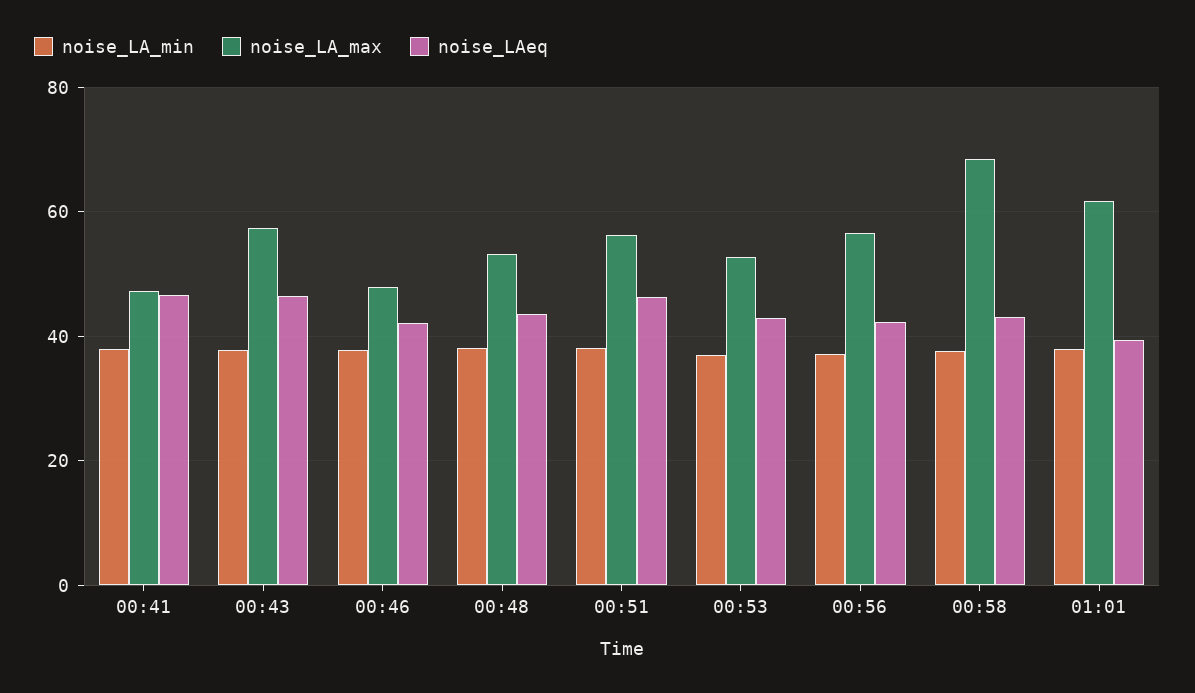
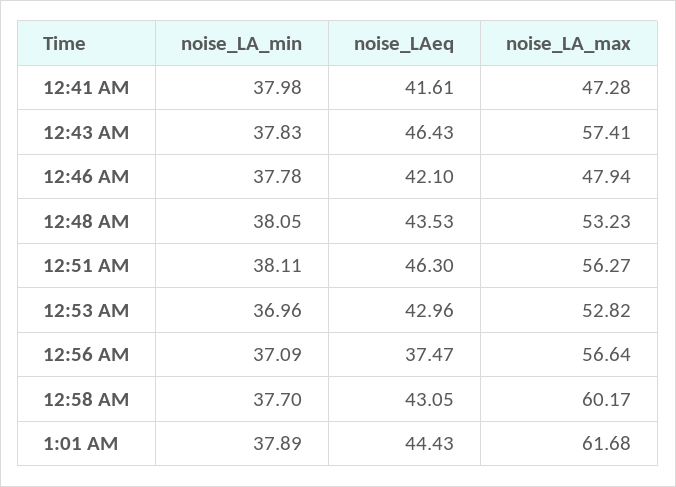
  {
    "noise_LA_min": {
      "00:41": 37.98,
      "00:43": 37.83,
      "00:46": 37.78,
      "00:48": 38.05,
      "00:51": 38.11,
      "00:53": 36.96,
      "00:56": 37.09,
      "00:58": 37.7,
      "01:01": 37.89
    },
    "noise_LA_max": {
      "00:41": 47.28,
      "00:43": 57.41,
      "00:46": 47.94,
      "00:48": 53.23,
      "00:51": 56.27,
      "00:53": 52.82,
      "00:56": 56.64,
-     "00:58": 68,
+     "00:58": 60.17,
      "01:01": 61.68
    },
    "noise_LAeq": {
-     "00:41": 46,
+     "00:41": 41.61,
      "00:43": 46.43,
      "00:46": 42.1,
      "00:48": 43.53,
      "00:51": 46.3,
      "00:53": 42.96,
-     "00:56": 42,
+     "00:56": 37.47,
      "00:58": 43.05,
-     "01:01": 40
+     "01:01": 44.43
    }
  }

